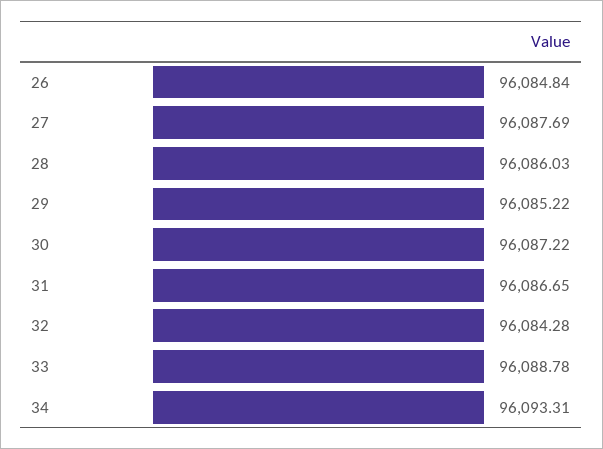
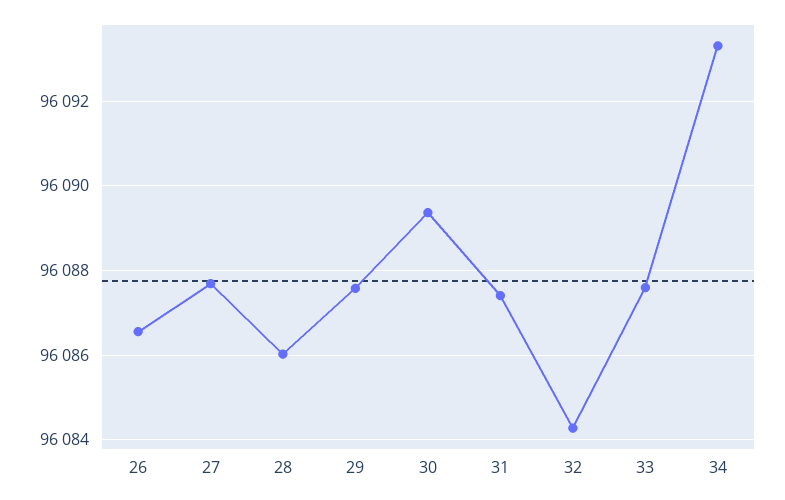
  {
-   "26": 96084.84,
+   "26": 96086.6,
    "27": 96087.69,
    "28": 96086.03,
-   "29": 96085.22,
+   "29": 96087.6,
-   "30": 96087.22,
+   "30": 96089.4,
-   "31": 96086.65,
+   "31": 96087.4,
    "32": 96084.28,
-   "33": 96088.78,
+   "33": 96087.6,
    "34": 96093.31
  }

